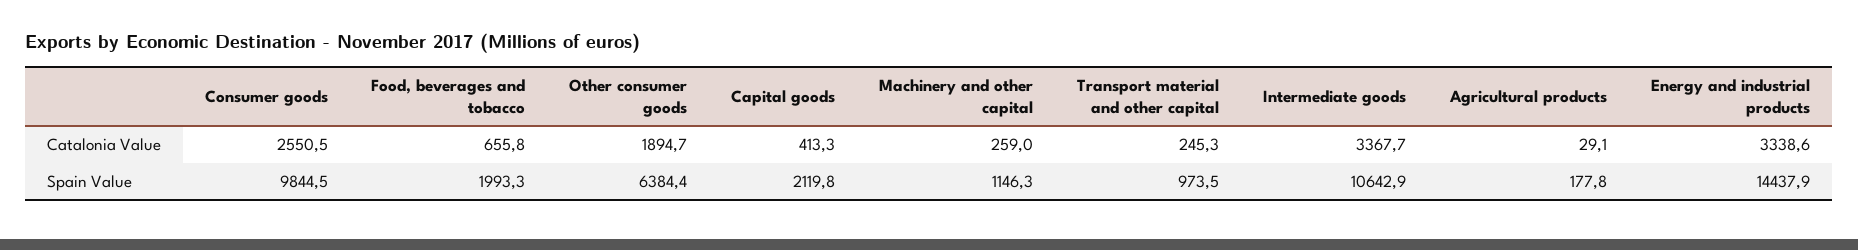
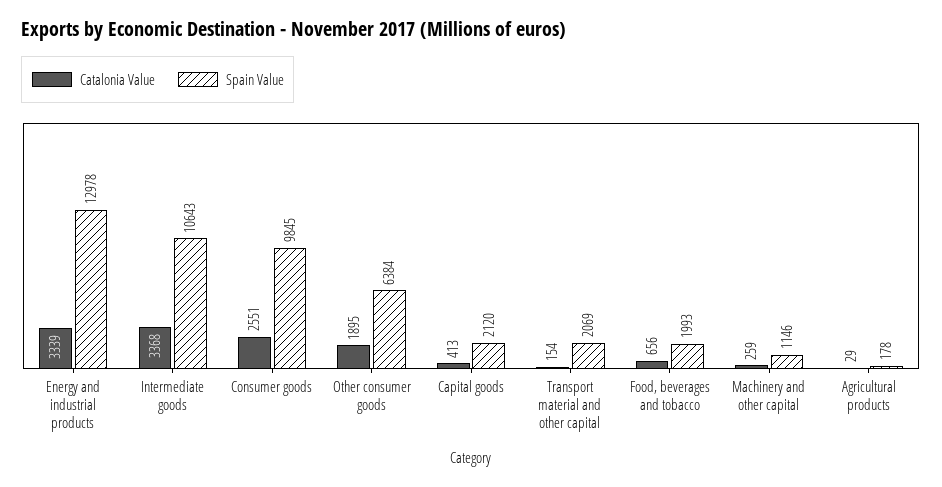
  {
    "Catalonia Value": {
      "Consumer goods": 2550.5,
      "Food, beverages and tobacco": 655.8,
      "Other consumer goods": 1894.7,
      "Capital goods": 413.3,
      "Machinery and other capital": 259,
-     "Transport material and other capital": 245.3,
+     "Transport material and other capital": 154,
      "Intermediate goods": 3367.7,
      "Agricultural products": 29.1,
      "Energy and industrial products": 3338.6
    },
    "Spain Value": {
      "Consumer goods": 9844.5,
      "Food, beverages and tobacco": 1993.3,
      "Other consumer goods": 6384.4,
      "Capital goods": 2119.8,
      "Machinery and other capital": 1146.3,
-     "Transport material and other capital": 973.5,
+     "Transport material and other capital": 2069,
      "Intermediate goods": 10642.9,
      "Agricultural products": 177.8,
-     "Energy and industrial products": 14437.9
+     "Energy and industrial products": 12978
    }
  }

